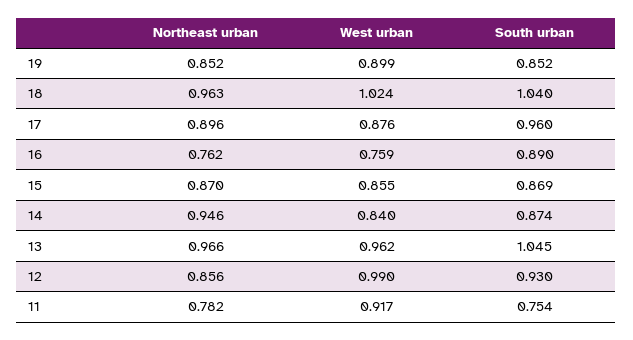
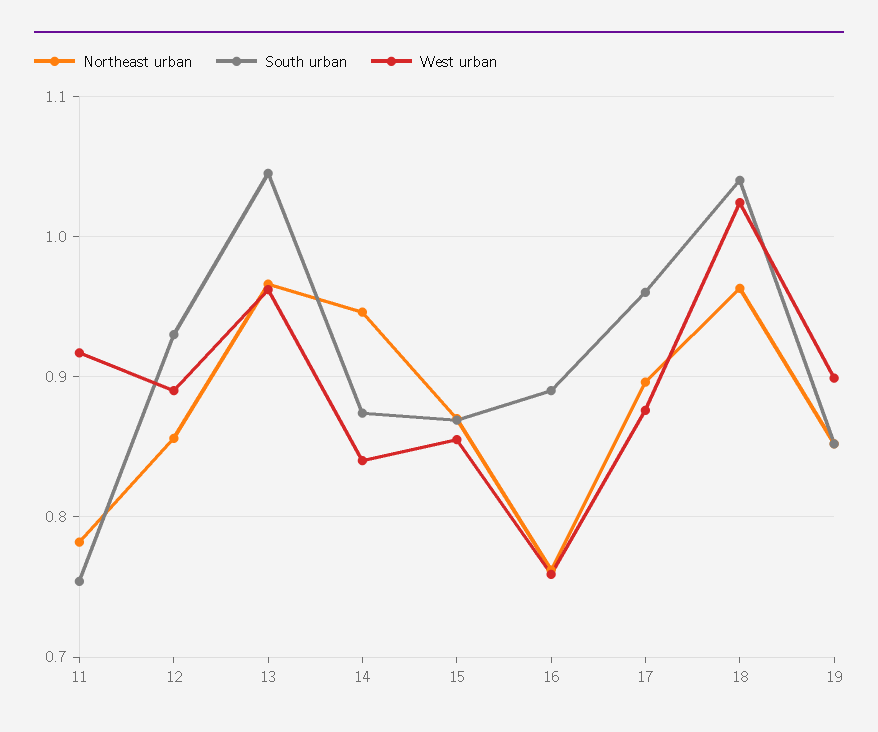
  {
    "Northeast urban": {
      "19": 0.852,
      "18": 0.963,
      "17": 0.896,
      "16": 0.762,
      "15": 0.87,
      "14": 0.946,
      "13": 0.966,
      "12": 0.856,
      "11": 0.782
    },
    "West urban": {
      "19": 0.899,
      "18": 1.024,
      "17": 0.876,
      "16": 0.759,
      "15": 0.855,
      "14": 0.84,
      "13": 0.962,
-     "12": 0.99,
+     "12": 0.89,
      "11": 0.917
    },
    "South urban": {
      "19": 0.852,
      "18": 1.04,
      "17": 0.96,
      "16": 0.89,
      "15": 0.869,
      "14": 0.874,
      "13": 1.045,
      "12": 0.93,
      "11": 0.754
    }
  }

